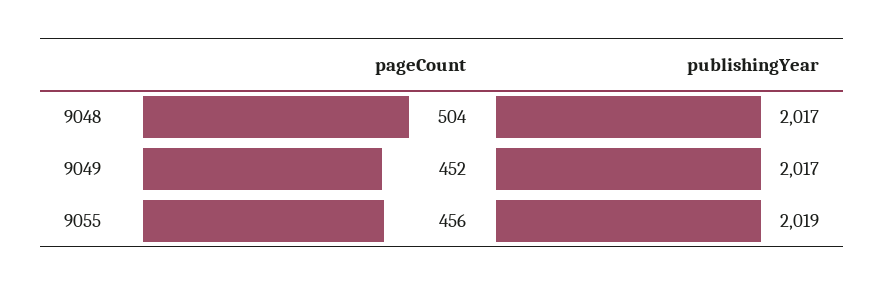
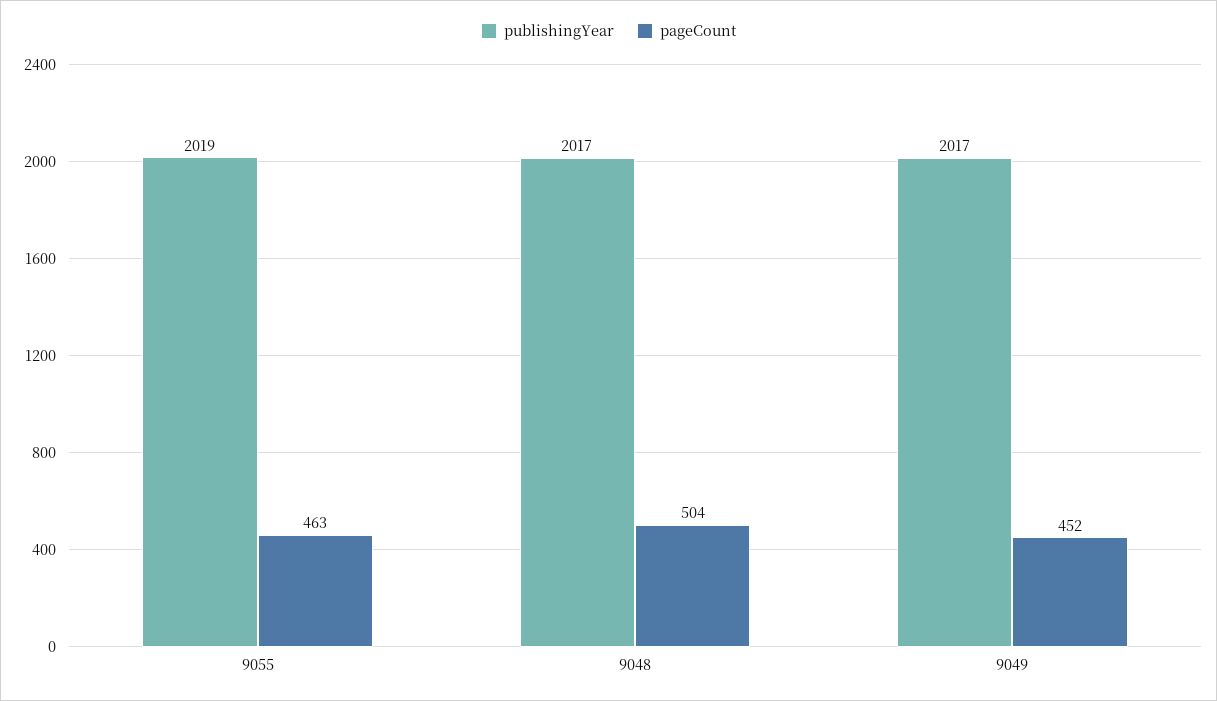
  {
    "pageCount": {
      "9048": 504,
      "9049": 452,
-     "9055": 456
+     "9055": 463
    },
    "publishingYear": {
      "9048": 2017,
      "9049": 2017,
      "9055": 2019
    }
  }

